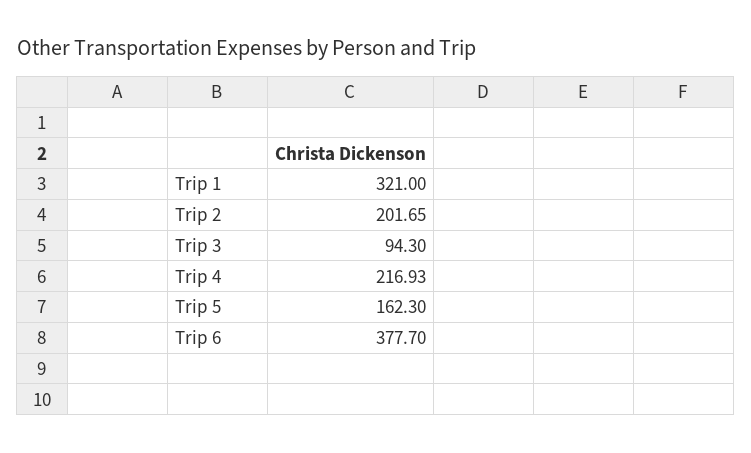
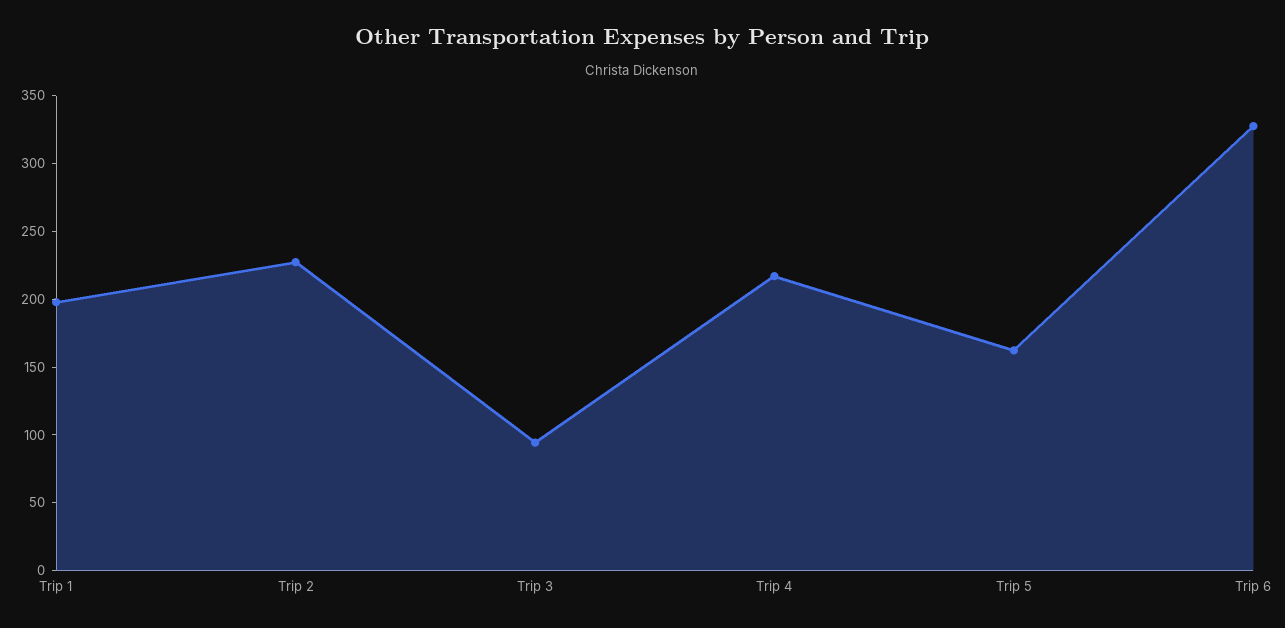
  {
-   "Trip 1": 321,
+   "Trip 1": 200,
-   "Trip 2": 201.65,
+   "Trip 2": 230,
    "Trip 3": 94.3,
    "Trip 4": 216.93,
    "Trip 5": 162.3,
-   "Trip 6": 377.7
+   "Trip 6": 330
  }

